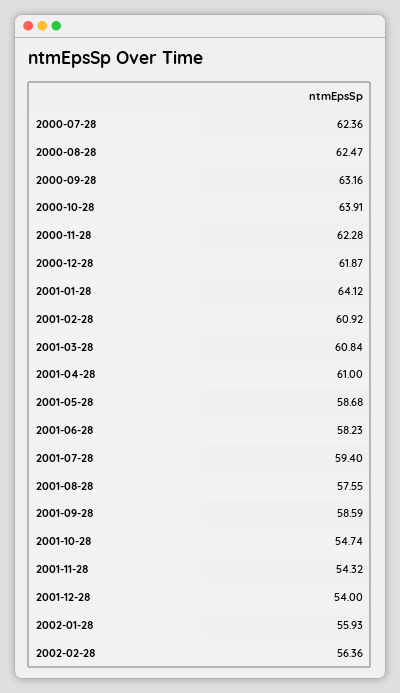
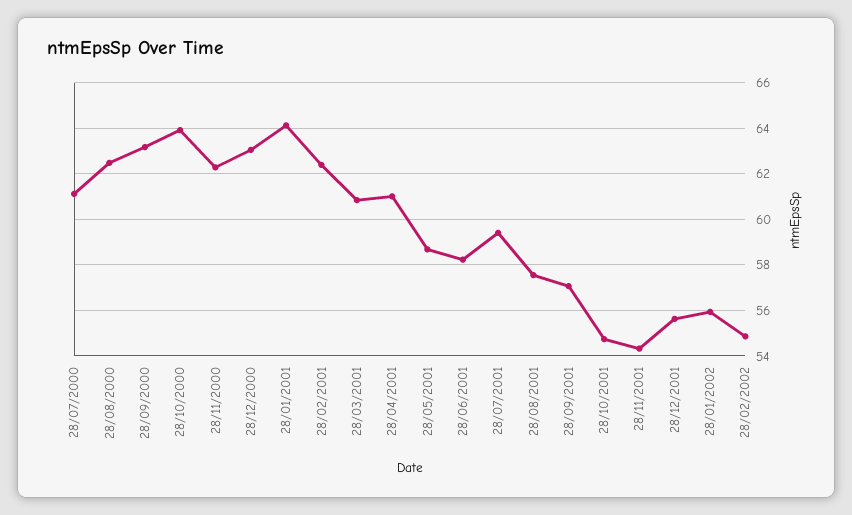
  {
-   "2000-07-28": 62.36,
+   "2000-07-28": 61,
    "2000-08-28": 62.47,
    "2000-09-28": 63.16,
    "2000-10-28": 63.91,
    "2000-11-28": 62.28,
-   "2000-12-28": 61.87,
+   "2000-12-28": 63,
    "2001-01-28": 64.12,
-   "2001-02-28": 60.92,
+   "2001-02-28": 62.5,
    "2001-03-28": 60.84,
    "2001-04-28": 61,
    "2001-05-28": 58.68,
    "2001-06-28": 58.23,
    "2001-07-28": 59.4,
    "2001-08-28": 57.55,
-   "2001-09-28": 58.59,
+   "2001-09-28": 57,
    "2001-10-28": 54.74,
    "2001-11-28": 54.32,
-   "2001-12-28": 54,
+   "2001-12-28": 55.5,
    "2002-01-28": 55.93,
-   "2002-02-28": 56.36
+   "2002-02-28": 55
  }

